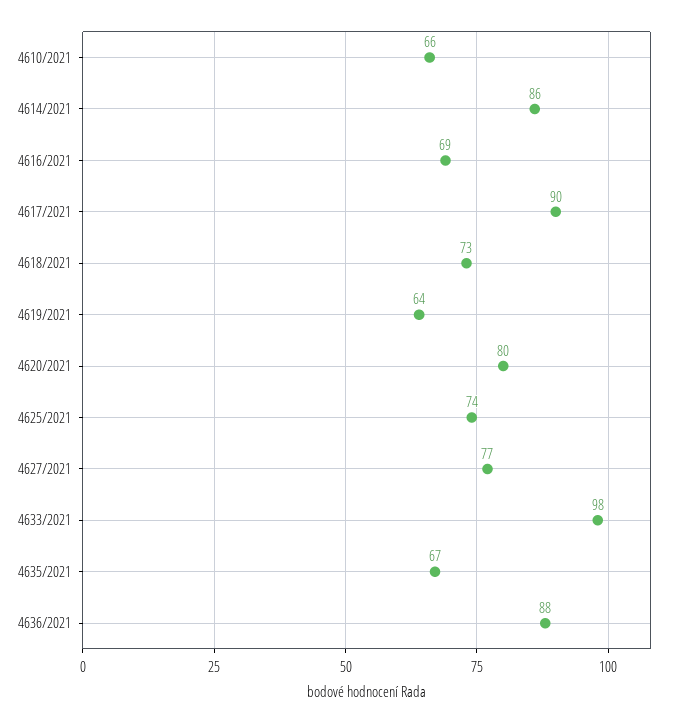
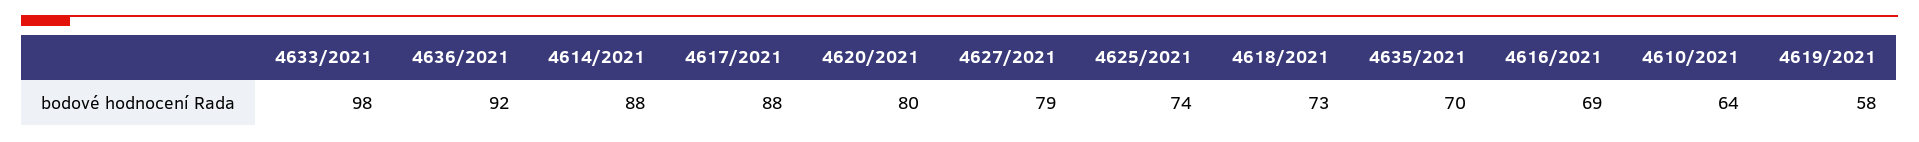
  {
-   "4610/2021": 66,
+   "4610/2021": 64,
-   "4614/2021": 86,
+   "4614/2021": 88,
    "4616/2021": 69,
-   "4617/2021": 90,
+   "4617/2021": 88,
    "4618/2021": 73,
-   "4619/2021": 64,
+   "4619/2021": 58,
    "4620/2021": 80,
    "4625/2021": 74,
-   "4627/2021": 77,
+   "4627/2021": 79,
    "4633/2021": 98,
-   "4635/2021": 67,
+   "4635/2021": 70,
-   "4636/2021": 88
+   "4636/2021": 92
  }

